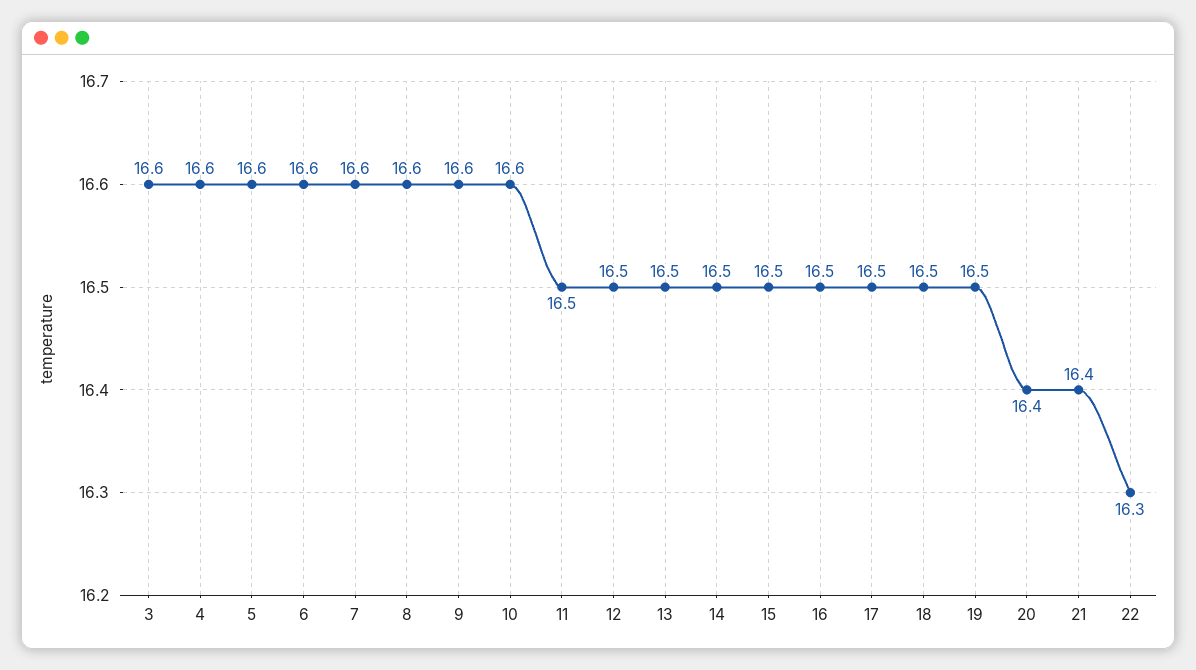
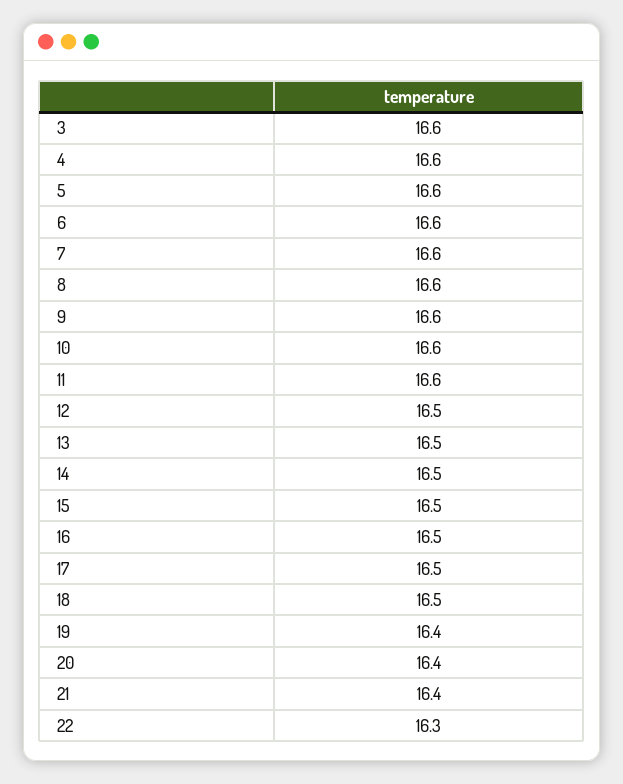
  {
    "3": 16.6,
    "4": 16.6,
    "5": 16.6,
    "6": 16.6,
    "7": 16.6,
    "8": 16.6,
    "9": 16.6,
    "10": 16.6,
-   "11": 16.5,
+   "11": 16.6,
    "12": 16.5,
    "13": 16.5,
    "14": 16.5,
    "15": 16.5,
    "16": 16.5,
    "17": 16.5,
    "18": 16.5,
-   "19": 16.5,
+   "19": 16.4,
    "20": 16.4,
    "21": 16.4,
    "22": 16.3
  }

